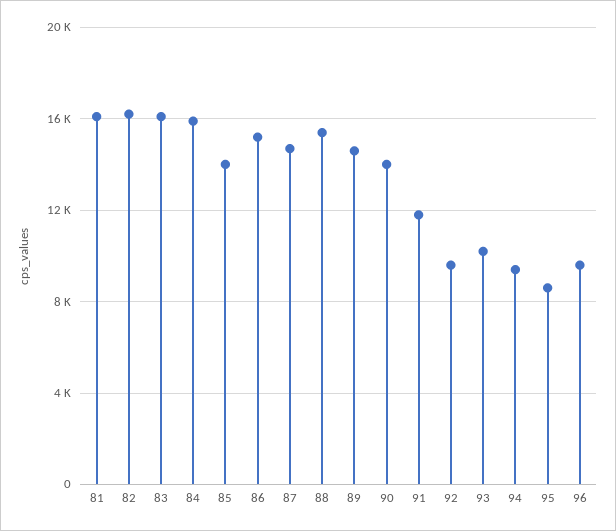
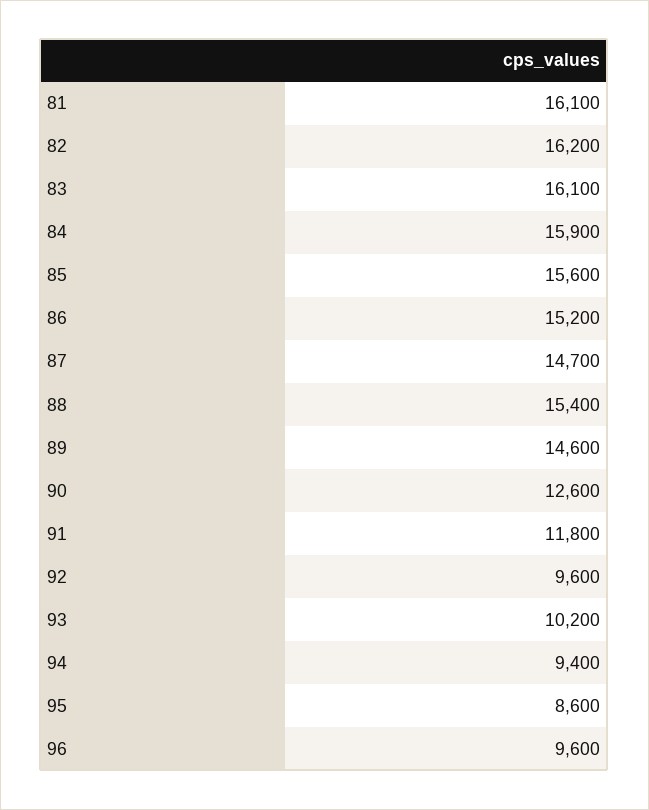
  {
    "81": 16100,
    "82": 16200,
    "83": 16100,
    "84": 15900,
-   "85": 14000,
+   "85": 15600,
    "86": 15200,
    "87": 14700,
    "88": 15400,
    "89": 14600,
-   "90": 14000,
+   "90": 12600,
    "91": 11800,
    "92": 9600,
    "93": 10200,
    "94": 9400,
    "95": 8600,
    "96": 9600
  }

